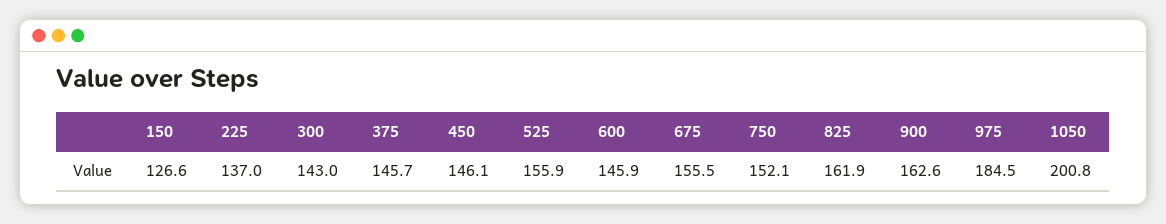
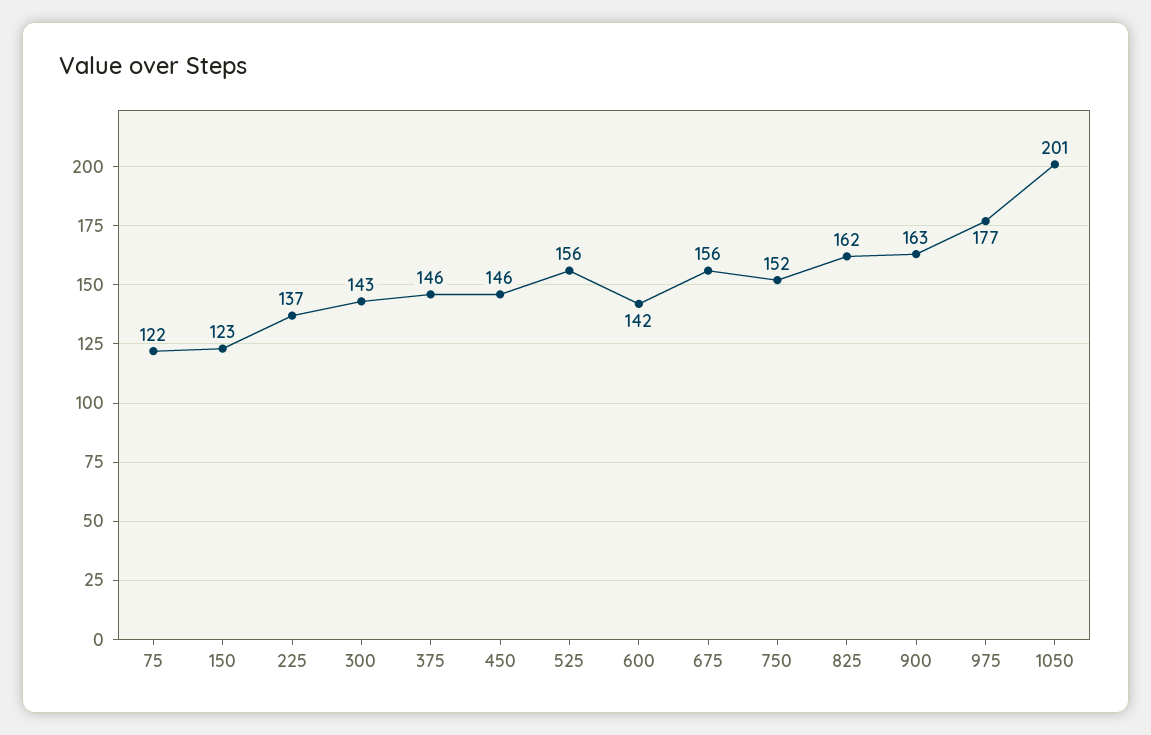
  {
-   "150": 126.6,
+   "150": 123,
    "225": 137,
    "300": 143,
    "375": 145.7,
    "450": 146.1,
    "525": 155.9,
-   "600": 145.9,
+   "600": 142,
    "675": 155.5,
    "750": 152.1,
    "825": 161.9,
    "900": 162.6,
-   "975": 184.5,
+   "975": 177,
-   "1050": 200.8
+   "1050": 200.8,
+   "75": 122
  }

